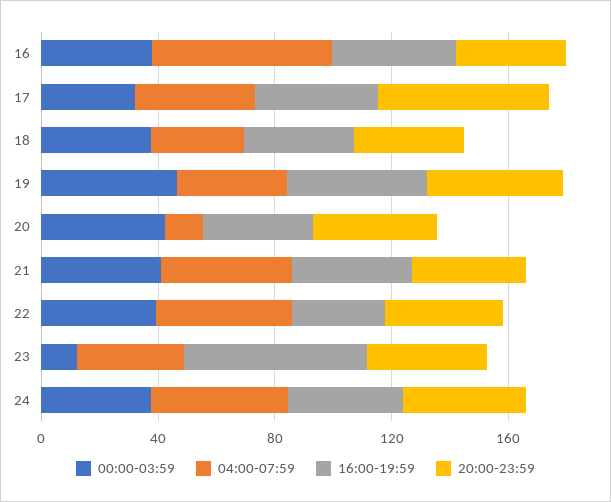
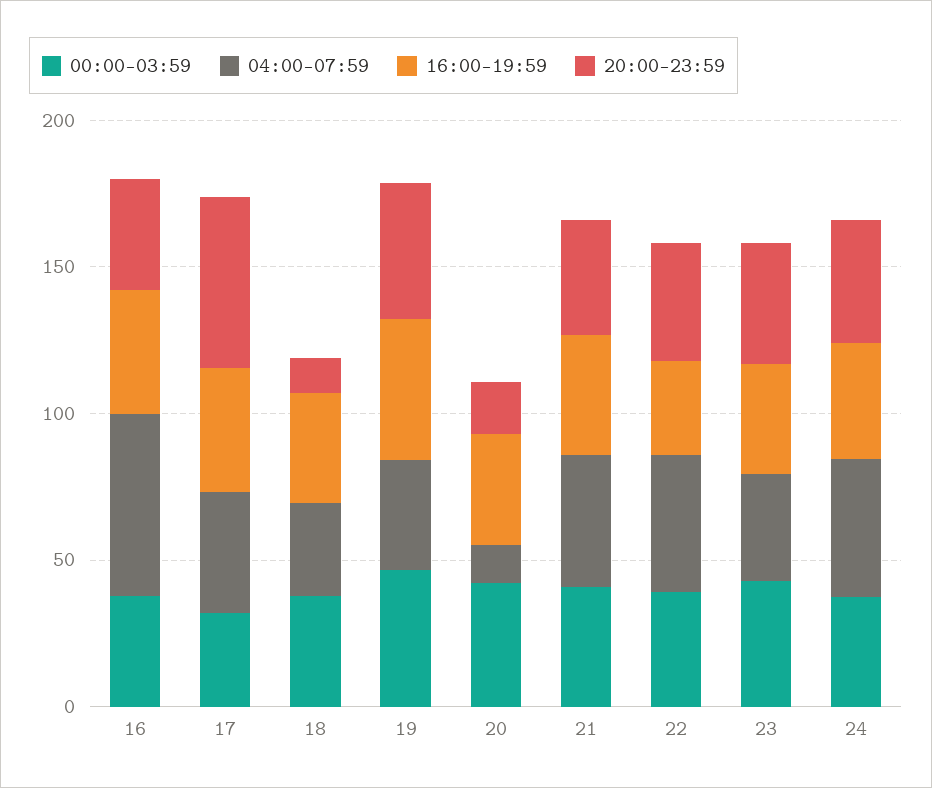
  {
    "00:00-03:59": {
      "16": 40,
      "17": 30,
      "18": 40,
      "19": 50,
      "20": 40,
      "21": 40,
      "22": 40,
-     "23": 10,
+     "23": 40,
      "24": 40
    },
    "04:00-07:59": {
      "16": 60,
      "17": 40,
      "18": 30,
      "19": 40,
      "20": 10,
      "21": 40,
      "22": 50,
      "23": 40,
      "24": 50
    },
    "16:00-19:59": {
      "16": 40,
      "17": 40,
      "18": 40,
      "19": 50,
      "20": 40,
      "21": 40,
      "22": 30,
-     "23": 60,
+     "23": 40,
      "24": 40
    },
    "20:00-23:59": {
      "16": 40,
      "17": 60,
-     "18": 40,
+     "18": 10,
      "19": 50,
-     "20": 40,
+     "20": 20,
      "21": 40,
      "22": 40,
      "23": 40,
      "24": 40
    }
  }

